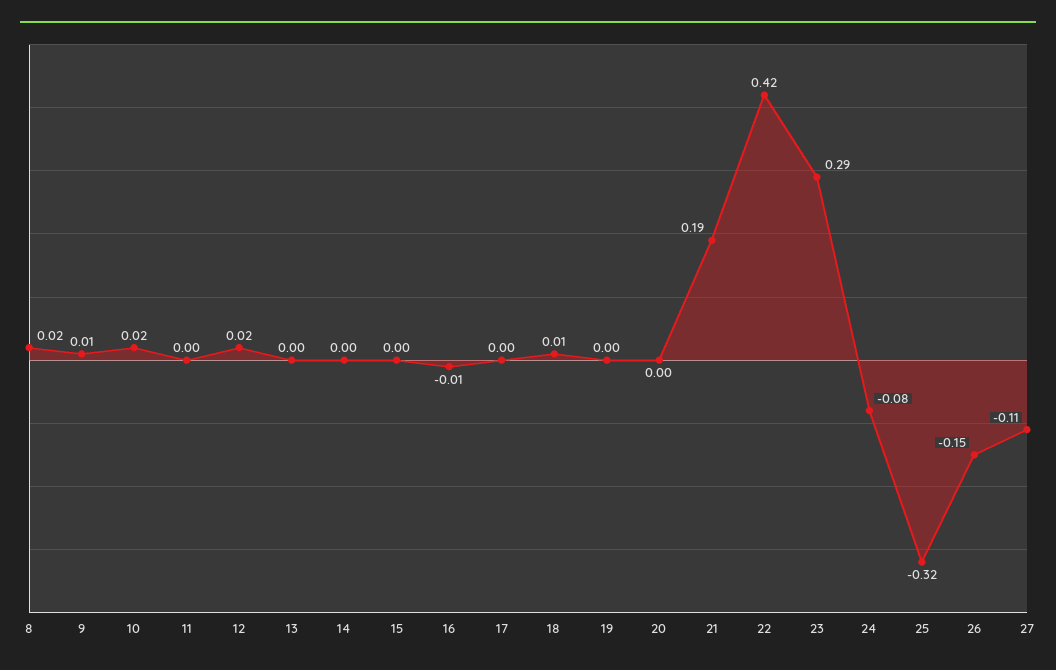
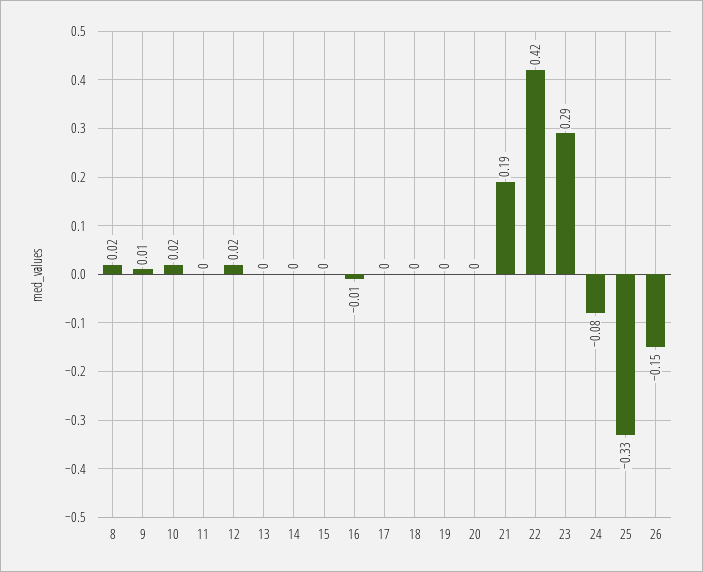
  {
    "8": 0.02,
    "9": 0.01,
    "10": 0.02,
    "11": 0,
    "12": 0.02,
    "13": 0,
    "14": 0,
    "15": 0,
    "16": -0.01,
    "17": 0,
-   "18": 0.01,
+   "18": 0,
    "19": 0,
    "20": 0,
    "21": 0.19,
    "22": 0.42,
    "23": 0.29,
    "24": -0.08,
-   "25": -0.32,
+   "25": -0.33,
-   "26": -0.15,
+   "26": -0.15
-   "27": -0.11
  }

